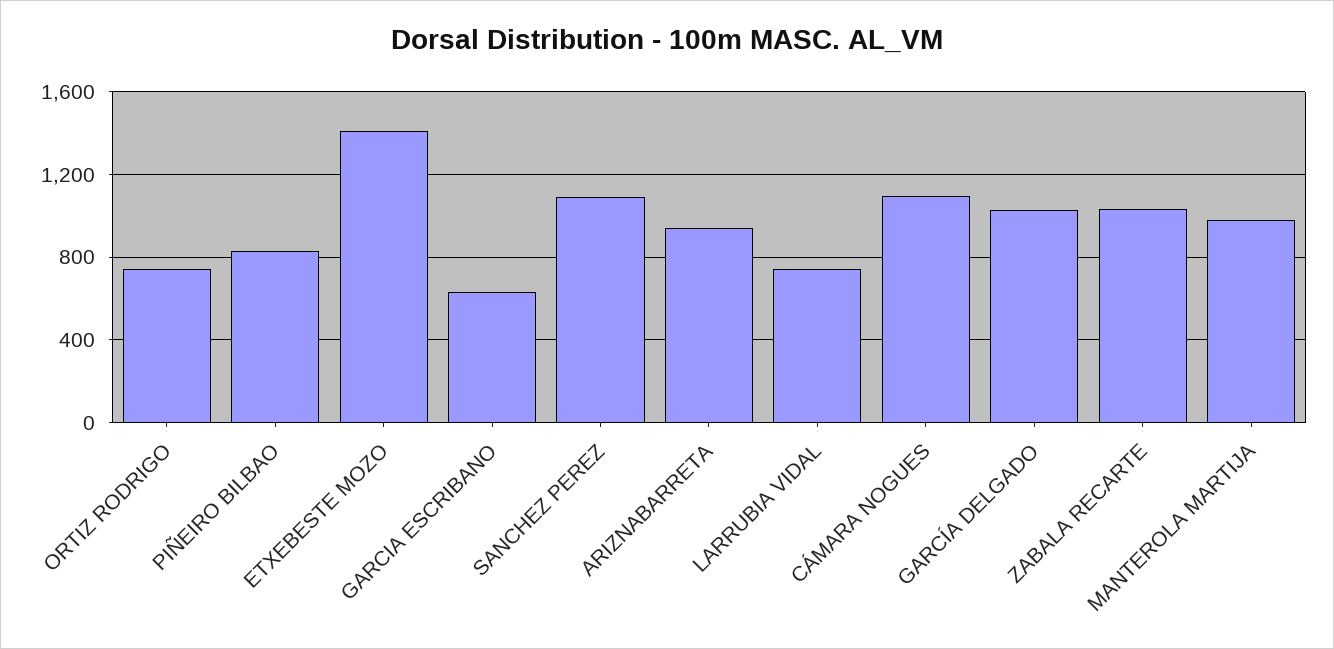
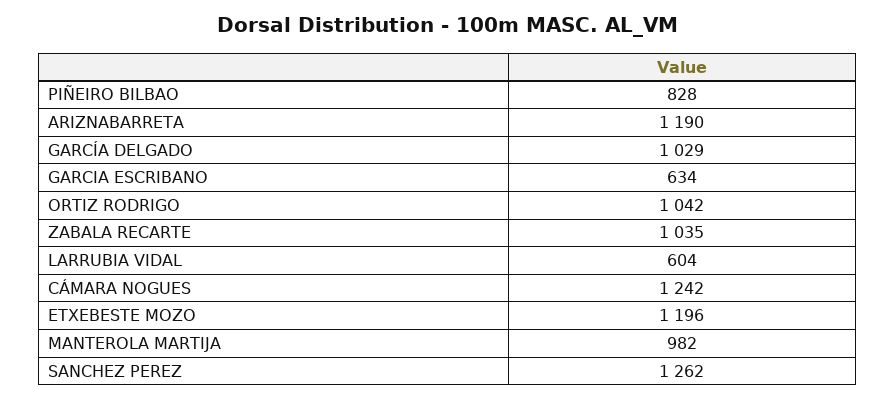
  {
-   "ORTIZ RODRIGO": 750,
+   "ORTIZ RODRIGO": 1042,
    "PIÑEIRO BILBAO": 828,
-   "ETXEBESTE MOZO": 1400,
+   "ETXEBESTE MOZO": 1196,
    "GARCIA ESCRIBANO": 634,
-   "SANCHEZ PEREZ": 1100,
+   "SANCHEZ PEREZ": 1262,
-   "ARIZNABARRETA": 950,
+   "ARIZNABARRETA": 1190,
-   "LARRUBIA VIDAL": 750,
+   "LARRUBIA VIDAL": 604,
-   "CÁMARA NOGUES": 1100,
+   "CÁMARA NOGUES": 1242,
    "GARCÍA DELGADO": 1029,
    "ZABALA RECARTE": 1035,
    "MANTEROLA MARTIJA": 982
  }

